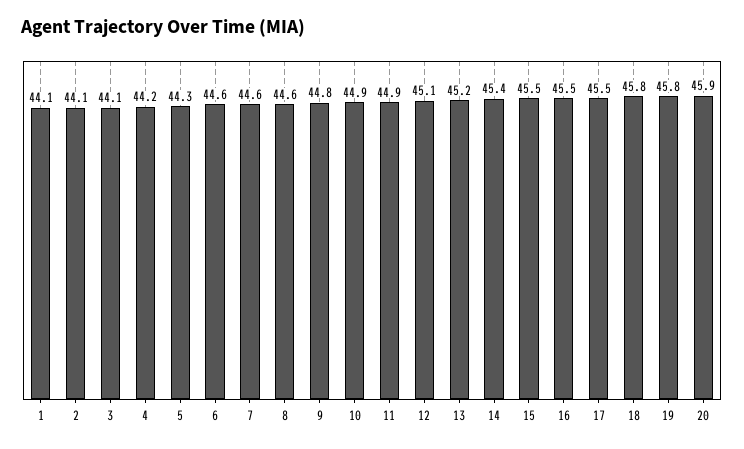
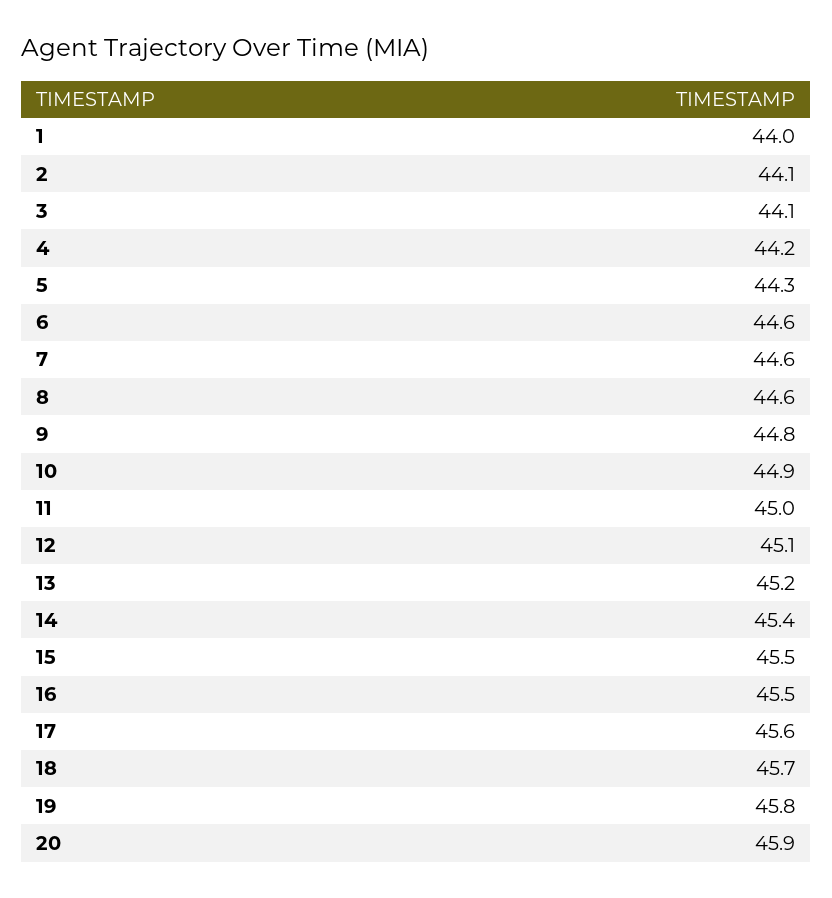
  {
-   "1": 44.1,
+   "1": 44,
    "2": 44.1,
    "3": 44.1,
    "4": 44.2,
    "5": 44.3,
    "6": 44.6,
    "7": 44.6,
    "8": 44.6,
    "9": 44.8,
    "10": 44.9,
-   "11": 44.9,
+   "11": 45,
    "12": 45.1,
    "13": 45.2,
    "14": 45.4,
    "15": 45.5,
    "16": 45.5,
-   "17": 45.5,
+   "17": 45.6,
-   "18": 45.8,
+   "18": 45.7,
    "19": 45.8,
    "20": 45.9
  }

